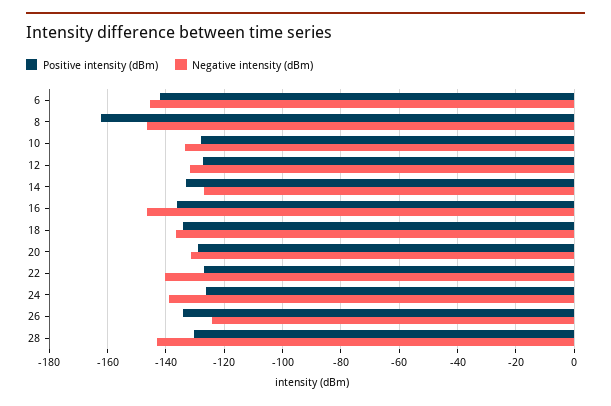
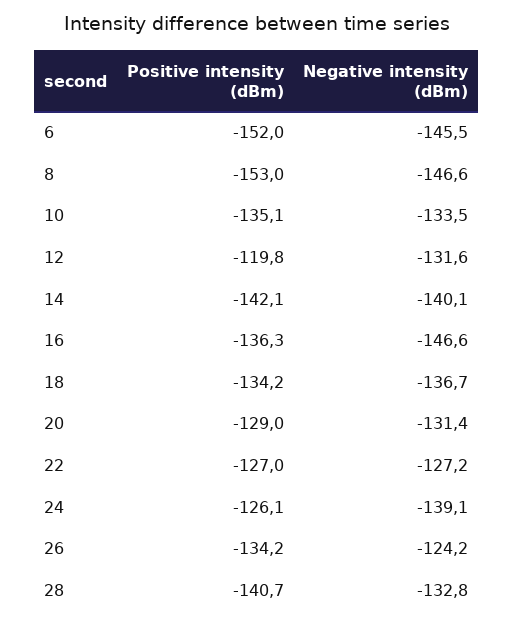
  {
    "Positive intensity (dBm)": {
-     "6": -142.5,
+     "6": -152,
-     "8": -162.5,
+     "8": -153,
-     "10": -127.5,
+     "10": -135.1,
-     "12": -127.5,
+     "12": -119.8,
-     "14": -132.5,
+     "14": -142.1,
      "16": -136.3,
      "18": -134.2,
      "20": -129,
      "22": -127,
      "24": -126.1,
      "26": -134.2,
-     "28": -130
+     "28": -140.7
    },
    "Negative intensity (dBm)": {
      "6": -145.5,
      "8": -146.6,
      "10": -133.5,
      "12": -131.6,
-     "14": -127.5,
+     "14": -140.1,
      "16": -146.6,
      "18": -136.7,
      "20": -131.4,
-     "22": -140,
+     "22": -127.2,
      "24": -139.1,
      "26": -124.2,
-     "28": -142.5
+     "28": -132.8
    }
  }

